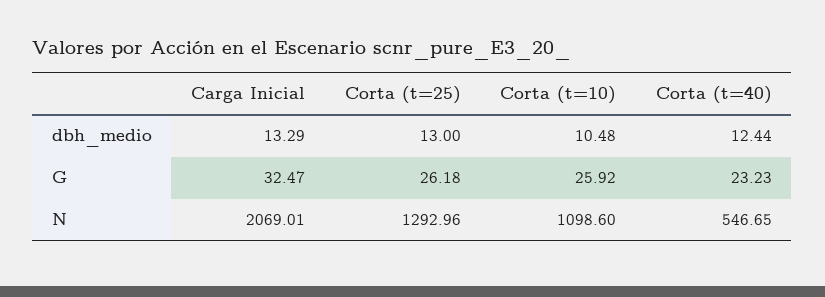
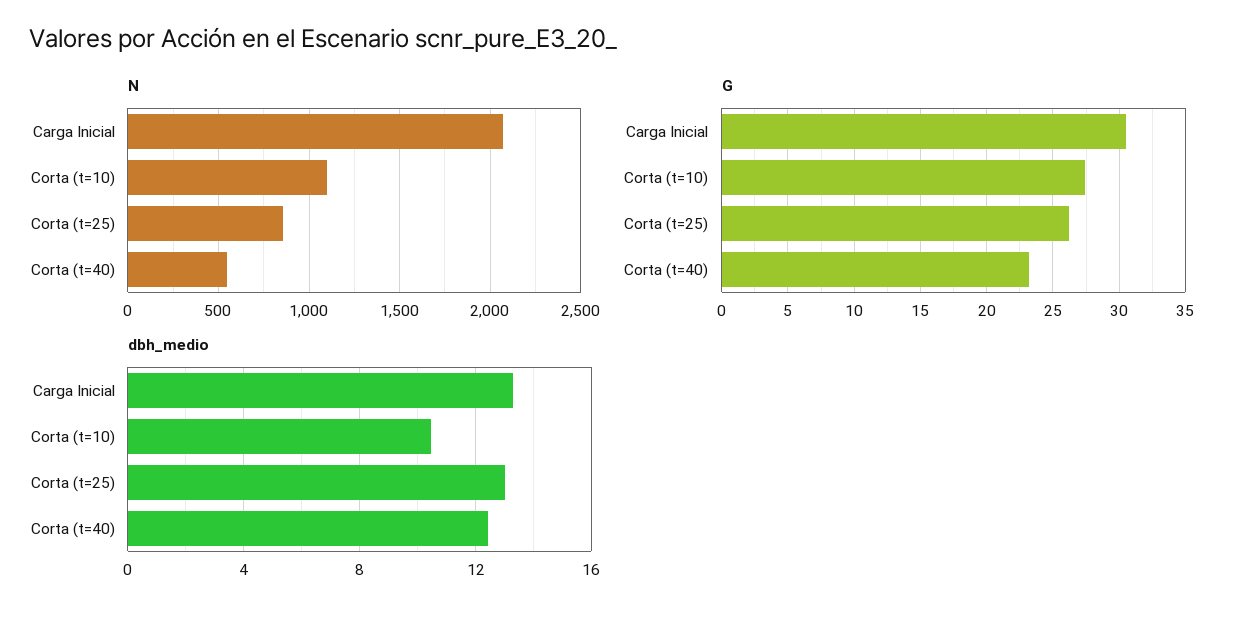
  {
    "dbh_medio": {
      "Carga Inicial": 13.29,
      "Corta (t=25)": 13,
      "Corta (t=10)": 10.48,
      "Corta (t=40)": 12.44
    },
    "G": {
-     "Carga Inicial": 32.47,
+     "Carga Inicial": 30.5,
      "Corta (t=25)": 26.18,
-     "Corta (t=10)": 25.92,
+     "Corta (t=10)": 27.5,
      "Corta (t=40)": 23.23
    },
    "N": {
      "Carga Inicial": 2069.01,
-     "Corta (t=25)": 1292.96,
+     "Corta (t=25)": 850,
      "Corta (t=10)": 1098.6,
      "Corta (t=40)": 546.65
    }
  }

